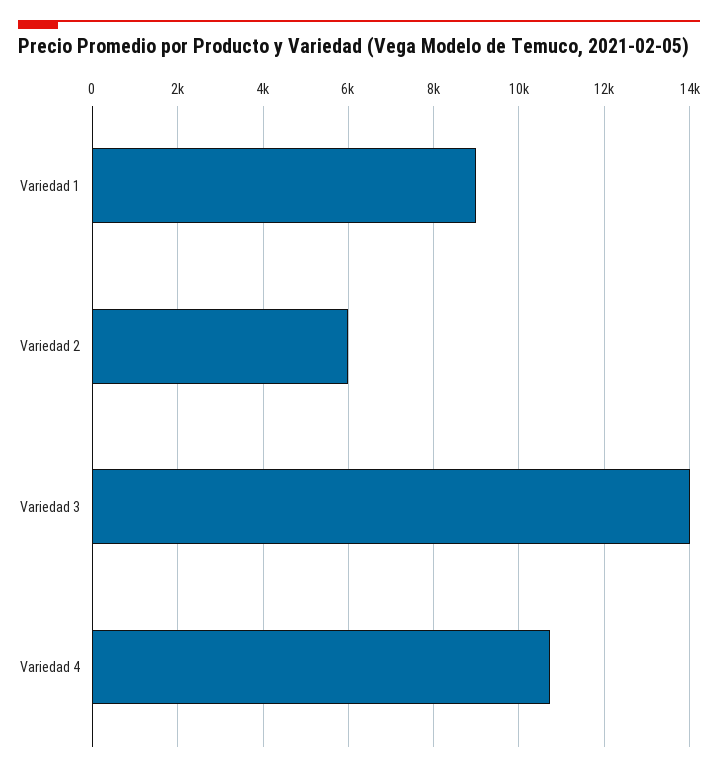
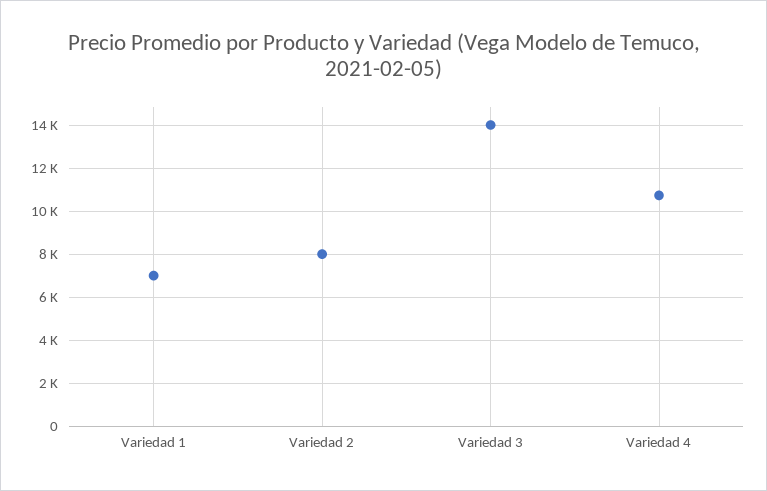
  {
-   "Variedad 1": 9000,
+   "Variedad 1": 7000,
-   "Variedad 2": 6000,
+   "Variedad 2": 8000,
    "Variedad 3": 14000,
    "Variedad 4": 10800
  }

